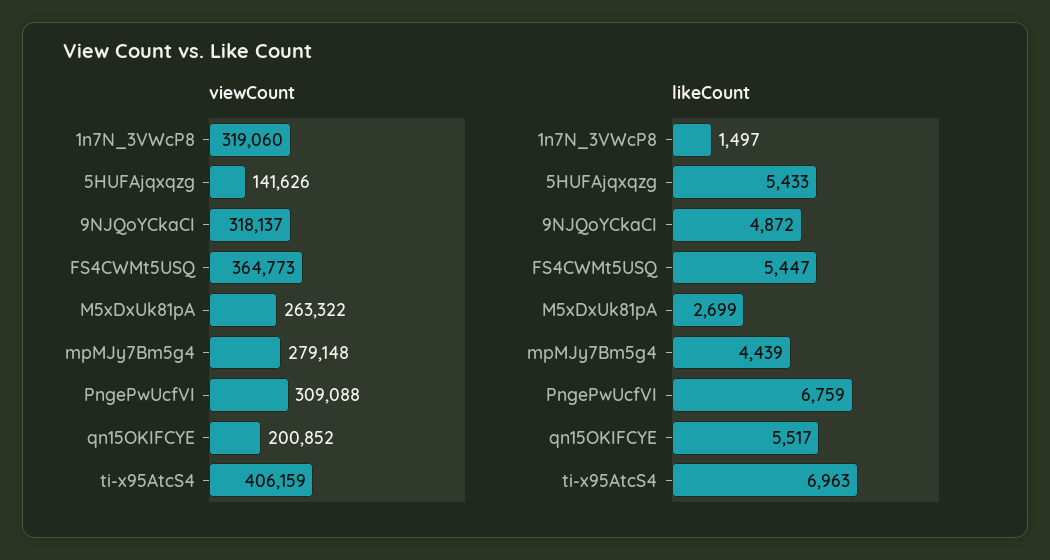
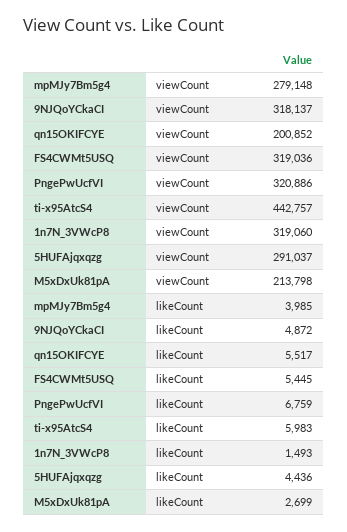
  {
    "viewCount": {
      "1n7N_3VWcP8": 319060,
-     "5HUFAjqxqzg": 141626,
+     "5HUFAjqxqzg": 291037,
      "9NJQoYCkaCI": 318137,
-     "FS4CWMt5USQ": 364773,
+     "FS4CWMt5USQ": 319036,
-     "M5xDxUk81pA": 263322,
+     "M5xDxUk81pA": 213798,
      "mpMJy7Bm5g4": 279148,
-     "PngePwUcfVI": 309088,
+     "PngePwUcfVI": 320886,
      "qn15OKIFCYE": 200852,
-     "ti-x95AtcS4": 406159
+     "ti-x95AtcS4": 442757
    },
    "likeCount": {
-     "1n7N_3VWcP8": 1497,
+     "1n7N_3VWcP8": 1493,
-     "5HUFAjqxqzg": 5433,
+     "5HUFAjqxqzg": 4436,
      "9NJQoYCkaCI": 4872,
-     "FS4CWMt5USQ": 5447,
+     "FS4CWMt5USQ": 5445,
      "M5xDxUk81pA": 2699,
-     "mpMJy7Bm5g4": 4439,
+     "mpMJy7Bm5g4": 3985,
      "PngePwUcfVI": 6759,
      "qn15OKIFCYE": 5517,
-     "ti-x95AtcS4": 6963
+     "ti-x95AtcS4": 5983
    }
  }

